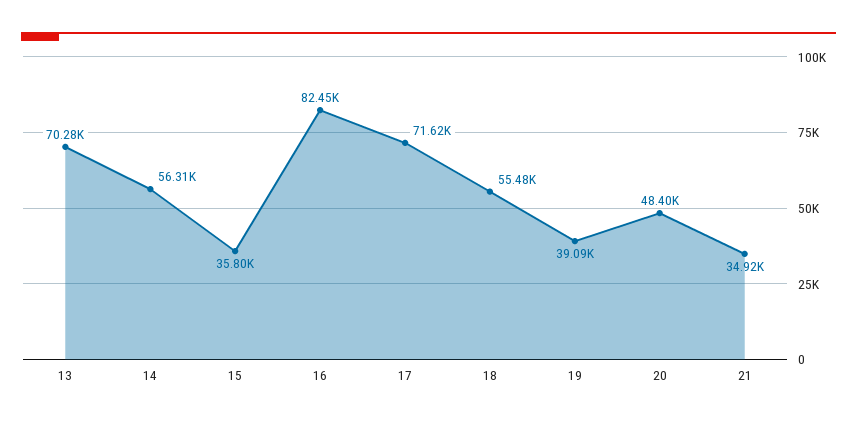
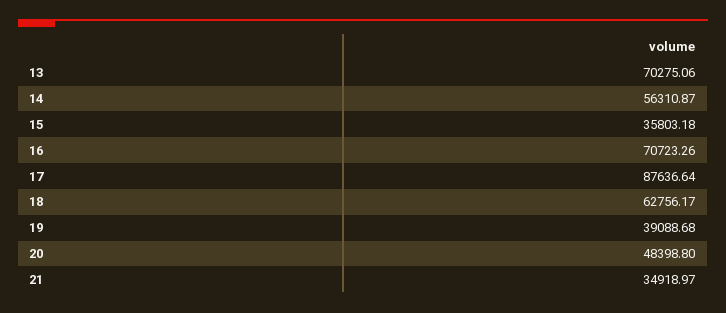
  {
    "13": 70275.06,
    "14": 56310.87,
    "15": 35803.18,
-   "16": 82450,
+   "16": 70723.26,
-   "17": 71620,
+   "17": 87636.64,
-   "18": 55480,
+   "18": 62756.17,
    "19": 39088.68,
    "20": 48398.8,
    "21": 34918.97
  }

